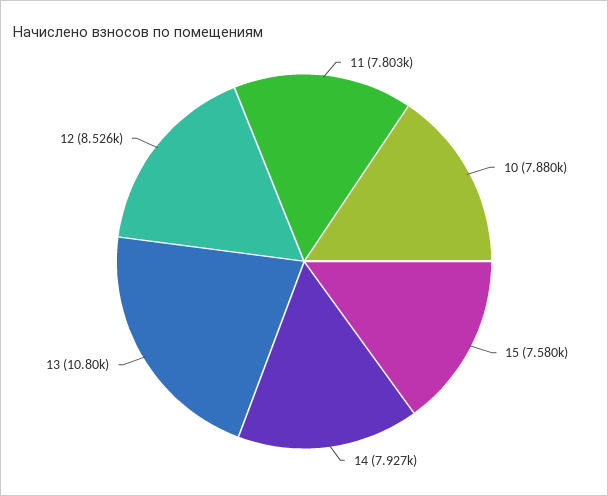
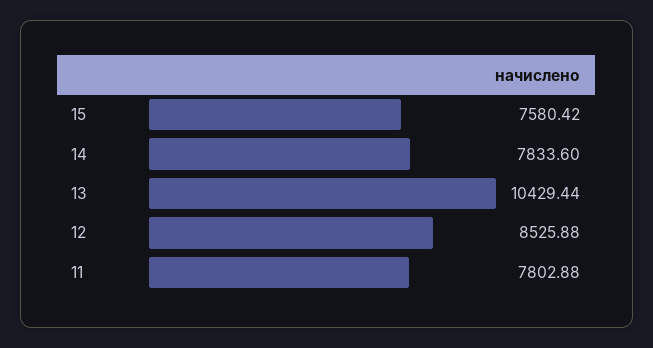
  {
    "11": 7802.88,
-   "10": 7880,
    "15": 7580.42,
-   "14": 7927,
+   "14": 7833.6,
-   "13": 10800,
+   "13": 10429.44,
    "12": 8525.88
  }

